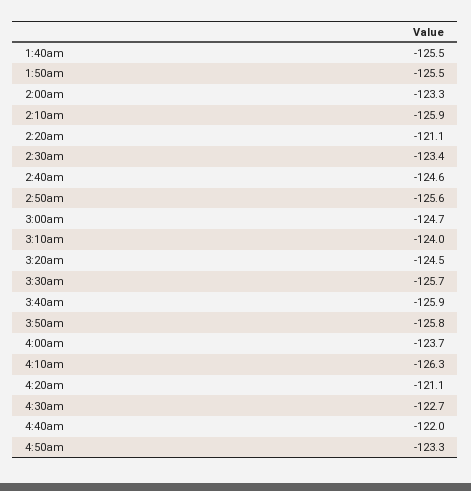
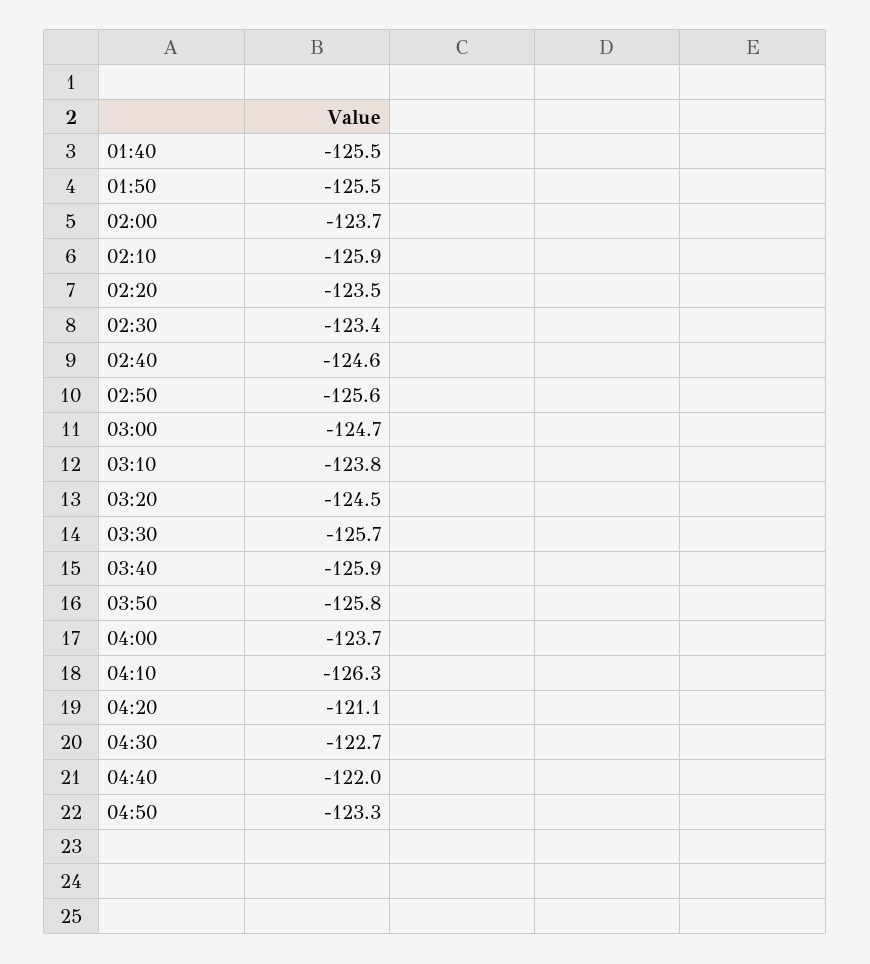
  {
    "1:40am": -125.5,
    "1:50am": -125.5,
-   "2:00am": -123.3,
+   "2:00am": -123.7,
    "2:10am": -125.9,
-   "2:20am": -121.1,
+   "2:20am": -123.5,
    "2:30am": -123.4,
    "2:40am": -124.6,
    "2:50am": -125.6,
    "3:00am": -124.7,
-   "3:10am": -124,
+   "3:10am": -123.8,
    "3:20am": -124.5,
    "3:30am": -125.7,
    "3:40am": -125.9,
    "3:50am": -125.8,
    "4:00am": -123.7,
    "4:10am": -126.3,
    "4:20am": -121.1,
    "4:30am": -122.7,
    "4:40am": -122,
    "4:50am": -123.3
  }

